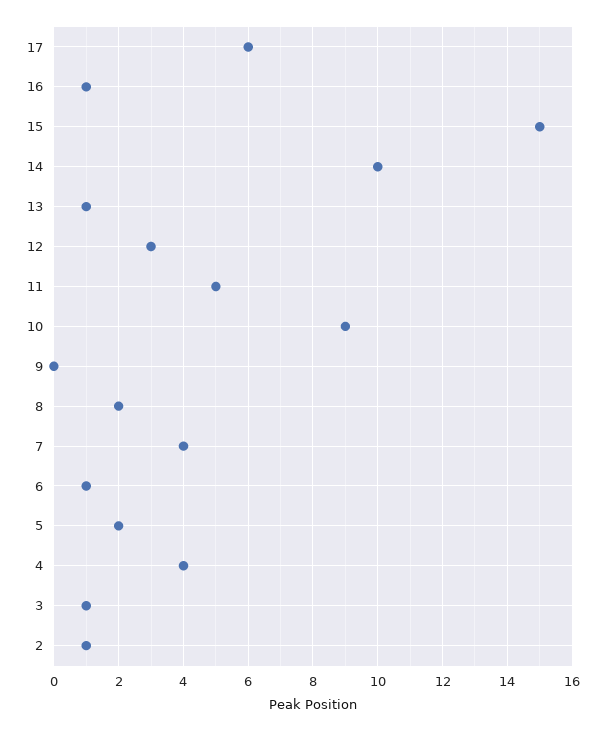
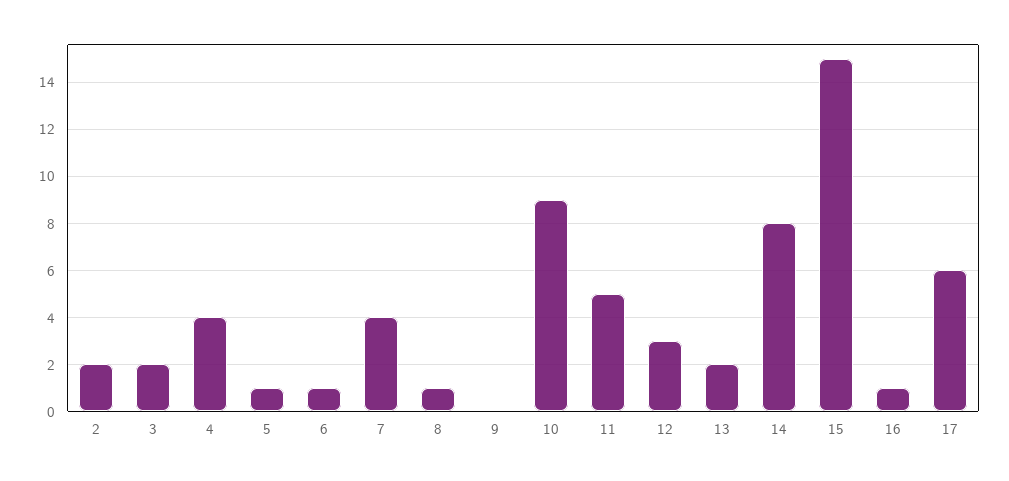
  {
    "17": 6,
    "16": 1,
    "15": 15,
-   "14": 10,
+   "14": 8,
-   "13": 1,
+   "13": 2,
    "12": 3,
    "11": 5,
    "10": 9,
    "9": 0,
-   "8": 2,
+   "8": 1,
    "7": 4,
    "6": 1,
-   "5": 2,
+   "5": 1,
    "4": 4,
-   "3": 1,
+   "3": 2,
-   "2": 1
+   "2": 2
  }

